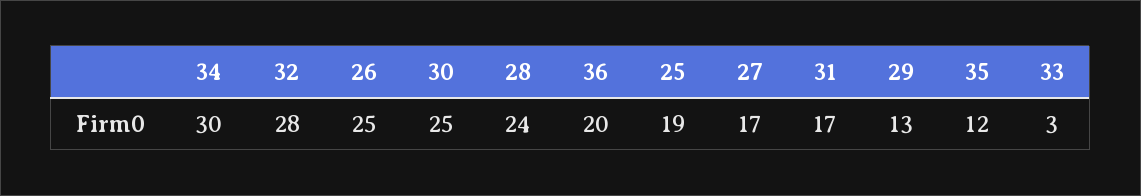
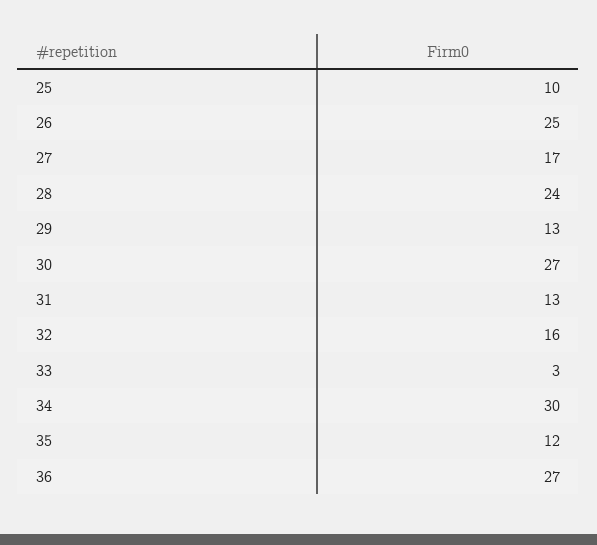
  {
    "34": 30,
-   "32": 28,
+   "32": 16,
    "26": 25,
-   "30": 25,
+   "30": 27,
    "28": 24,
-   "36": 20,
+   "36": 27,
-   "25": 19,
+   "25": 10,
    "27": 17,
-   "31": 17,
+   "31": 13,
    "29": 13,
    "35": 12,
    "33": 3
  }

